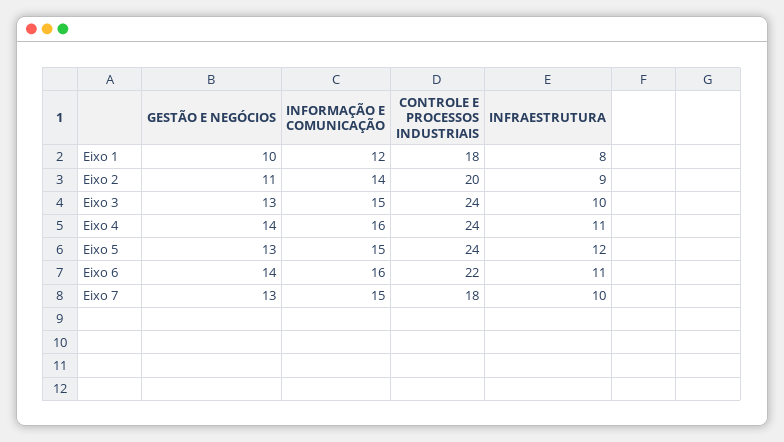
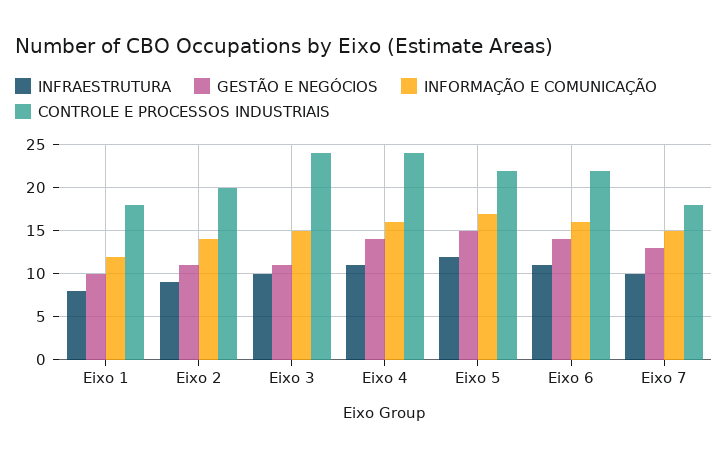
  {
    "GESTÃO E NEGÓCIOS": {
      "Eixo 1": 10,
      "Eixo 2": 11,
-     "Eixo 3": 13,
+     "Eixo 3": 11,
      "Eixo 4": 14,
-     "Eixo 5": 13,
+     "Eixo 5": 15,
      "Eixo 6": 14,
      "Eixo 7": 13
    },
    "INFORMAÇÃO E COMUNICAÇÃO": {
      "Eixo 1": 12,
      "Eixo 2": 14,
      "Eixo 3": 15,
      "Eixo 4": 16,
-     "Eixo 5": 15,
+     "Eixo 5": 17,
      "Eixo 6": 16,
      "Eixo 7": 15
    },
    "CONTROLE E PROCESSOS INDUSTRIAIS": {
      "Eixo 1": 18,
      "Eixo 2": 20,
      "Eixo 3": 24,
      "Eixo 4": 24,
-     "Eixo 5": 24,
+     "Eixo 5": 22,
      "Eixo 6": 22,
      "Eixo 7": 18
    },
    "INFRAESTRUTURA": {
      "Eixo 1": 8,
      "Eixo 2": 9,
      "Eixo 3": 10,
      "Eixo 4": 11,
      "Eixo 5": 12,
      "Eixo 6": 11,
      "Eixo 7": 10
    }
  }

